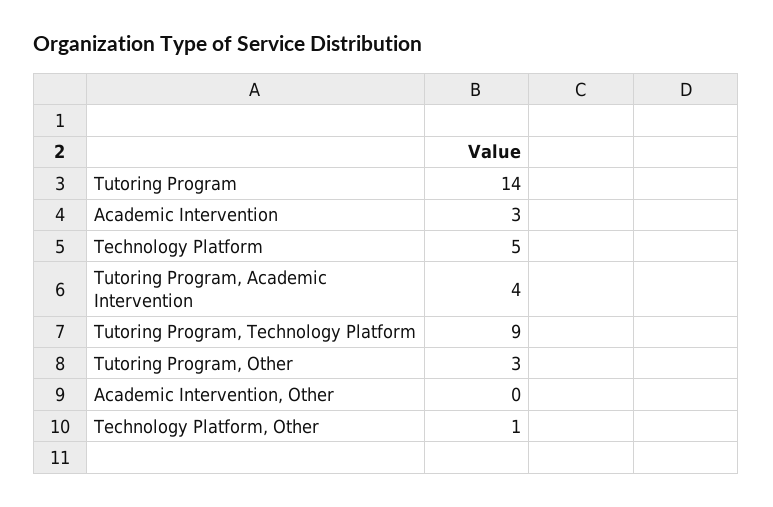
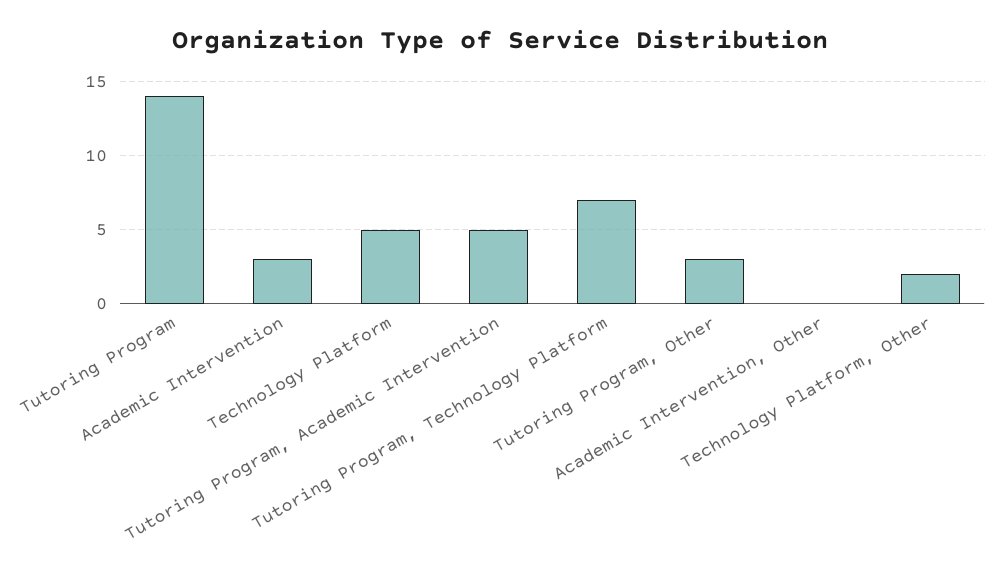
  {
    "Tutoring Program": 14,
    "Academic Intervention": 3,
    "Technology Platform": 5,
-   "Tutoring Program, Academic Intervention": 4,
+   "Tutoring Program, Academic Intervention": 5,
-   "Tutoring Program, Technology Platform": 9,
+   "Tutoring Program, Technology Platform": 7,
    "Tutoring Program, Other": 3,
    "Academic Intervention, Other": 0,
-   "Technology Platform, Other": 1
+   "Technology Platform, Other": 2
  }

